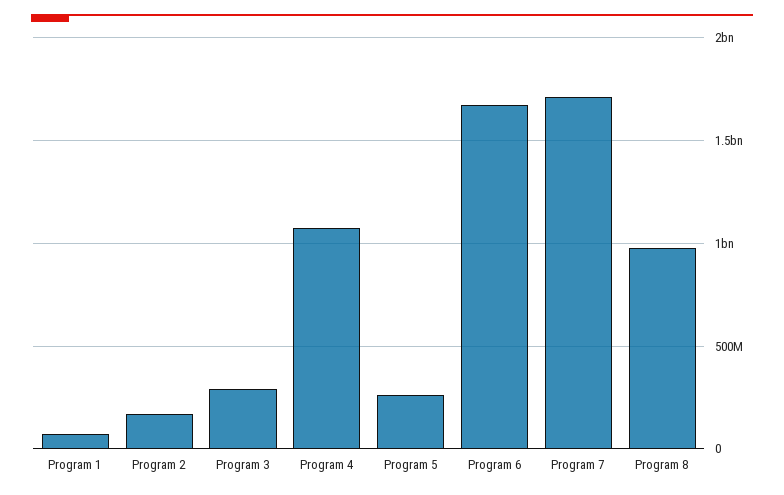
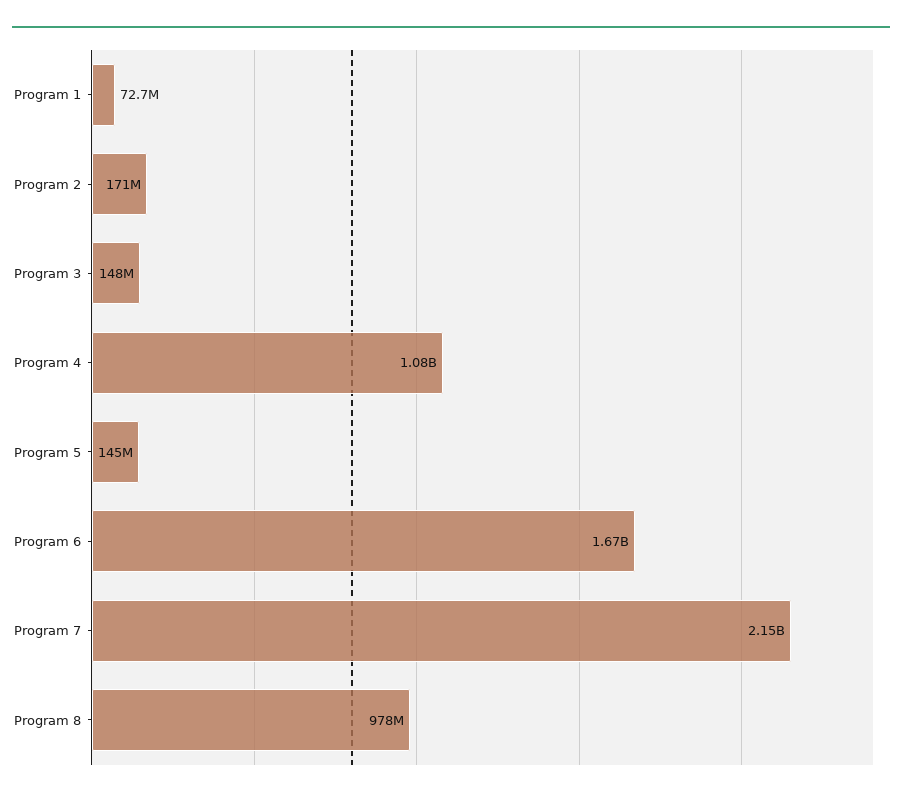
  {
    "Program 1": 72700000,
    "Program 2": 171000000,
-   "Program 3": 300000000,
+   "Program 3": 148000000,
    "Program 4": 1080000000,
-   "Program 5": 250000000,
+   "Program 5": 145000000,
    "Program 6": 1670000000,
-   "Program 7": 1700000000,
+   "Program 7": 2150000000,
    "Program 8": 978000000
  }

